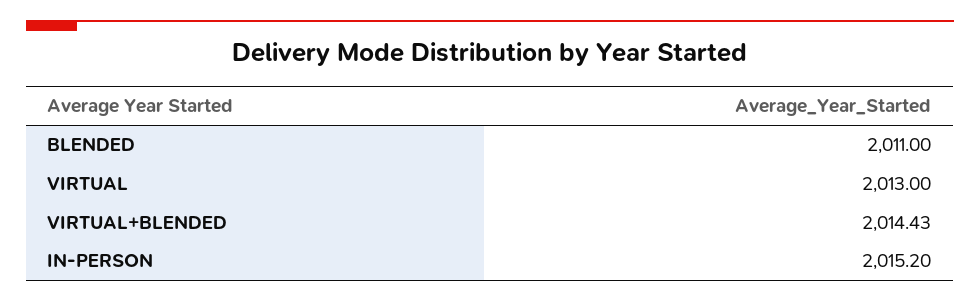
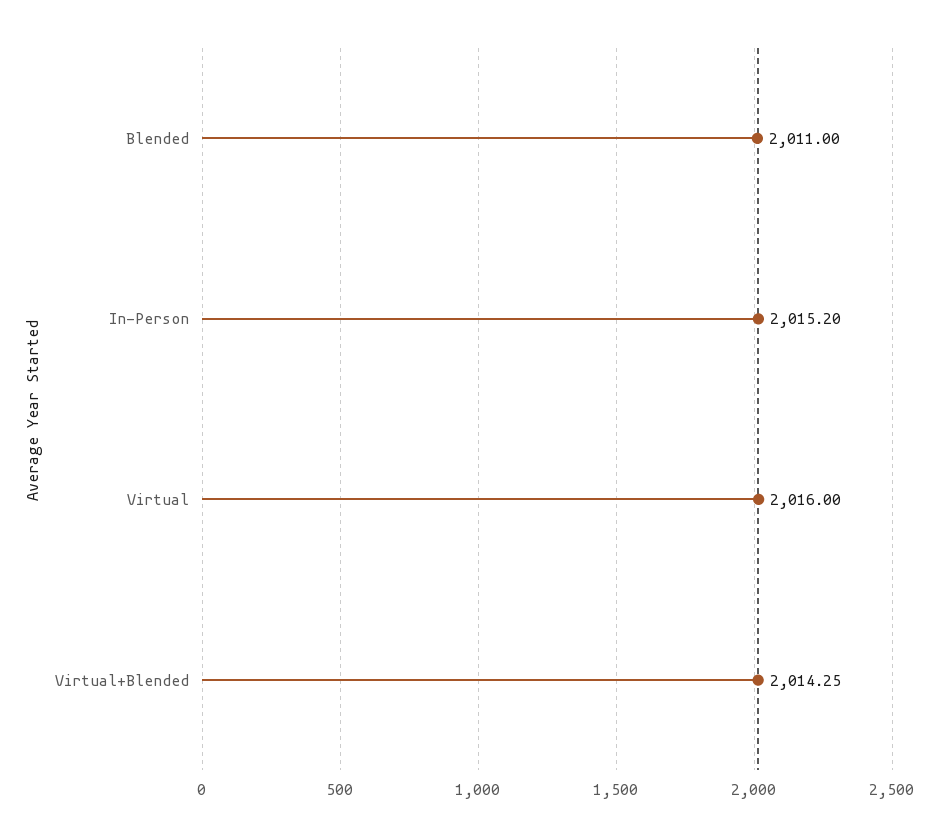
  {
    "BLENDED": 2011,
-   "VIRTUAL": 2013,
+   "VIRTUAL": 2016,
-   "VIRTUAL+BLENDED": 2014.43,
+   "VIRTUAL+BLENDED": 2014.25,
    "IN-PERSON": 2015.2
  }

